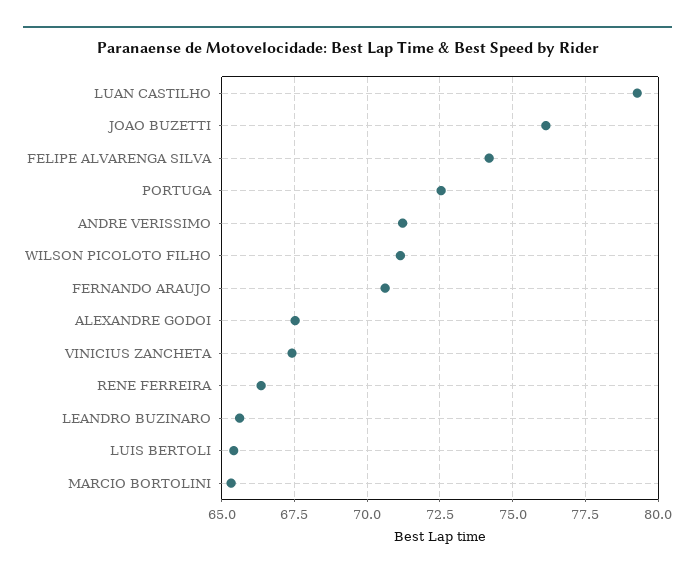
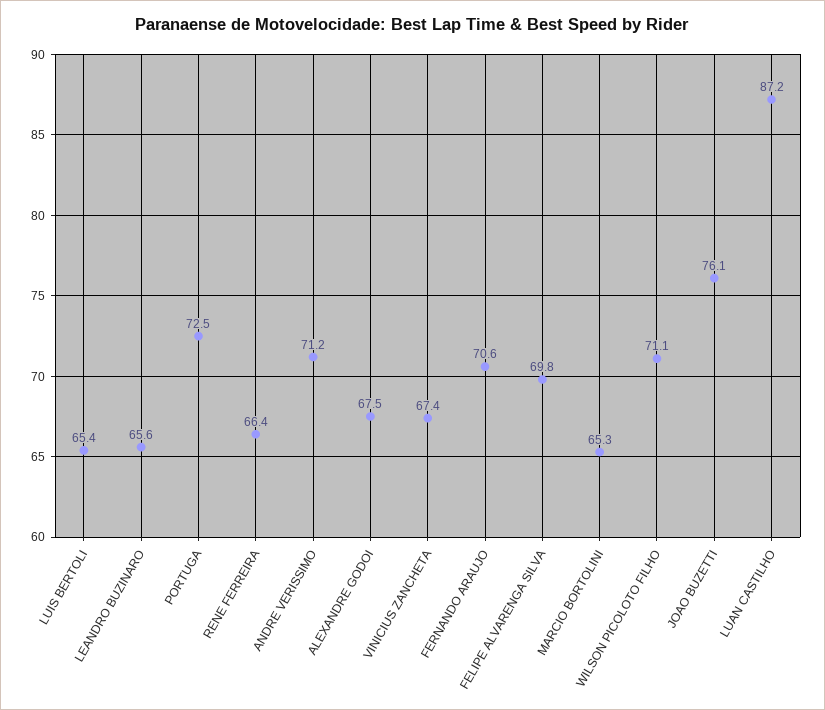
  {
-   "LUAN CASTILHO": 79.25,
+   "LUAN CASTILHO": 87.2,
    "JOAO BUZETTI": 76.1,
-   "FELIPE ALVARENGA SILVA": 74.25,
+   "FELIPE ALVARENGA SILVA": 69.8,
    "PORTUGA": 72.5,
    "ANDRE VERISSIMO": 71.2,
    "WILSON PICOLOTO FILHO": 71.1,
    "FERNANDO ARAUJO": 70.6,
    "ALEXANDRE GODOI": 67.5,
    "VINICIUS ZANCHETA": 67.4,
    "RENE FERREIRA": 66.4,
    "LEANDRO BUZINARO": 65.6,
    "LUIS BERTOLI": 65.4,
    "MARCIO BORTOLINI": 65.3
  }

